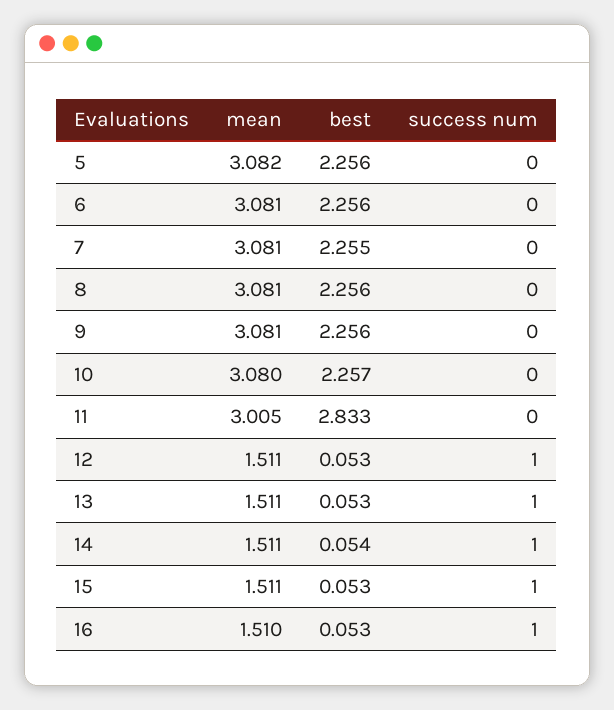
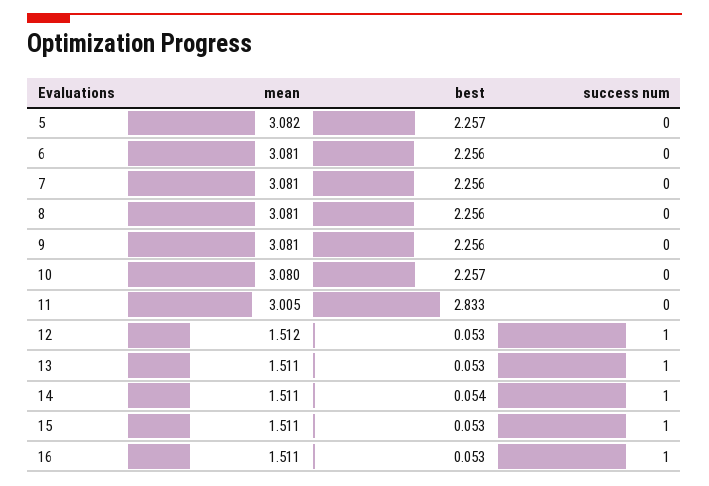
  {
    "mean": {
      "5": 3.082,
      "6": 3.081,
      "7": 3.081,
      "8": 3.081,
      "9": 3.081,
      "10": 3.08,
      "11": 3.005,
-     "12": 1.511,
+     "12": 1.512,
      "13": 1.511,
      "14": 1.511,
      "15": 1.511,
-     "16": 1.51
+     "16": 1.511
    },
    "best": {
-     "5": 2.256,
+     "5": 2.257,
      "6": 2.256,
-     "7": 2.255,
+     "7": 2.256,
      "8": 2.256,
      "9": 2.256,
      "10": 2.257,
      "11": 2.833,
      "12": 0.053,
      "13": 0.053,
      "14": 0.054,
      "15": 0.053,
      "16": 0.053
    },
    "success num": {
      "5": 0,
      "6": 0,
      "7": 0,
      "8": 0,
      "9": 0,
      "10": 0,
      "11": 0,
      "12": 1,
      "13": 1,
      "14": 1,
      "15": 1,
      "16": 1
    }
  }

